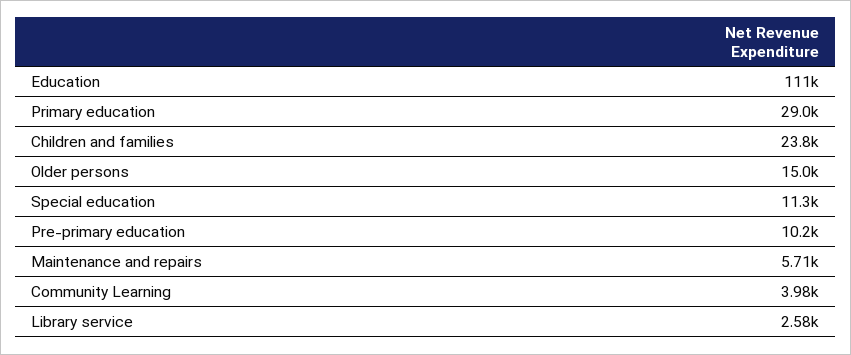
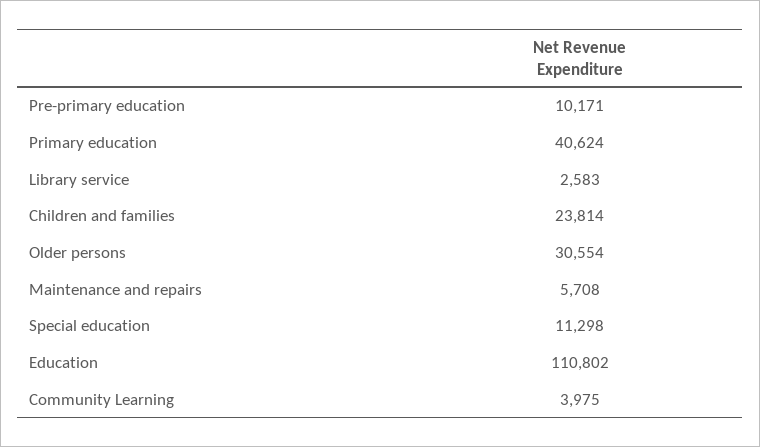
  {
    "Education": 110802,
-   "Primary education": 29000,
+   "Primary education": 40624,
    "Children and families": 23814,
-   "Older persons": 15000,
+   "Older persons": 30554,
    "Special education": 11298,
    "Pre-primary education": 10171,
    "Maintenance and repairs": 5708,
    "Community Learning": 3975,
    "Library service": 2583
  }

